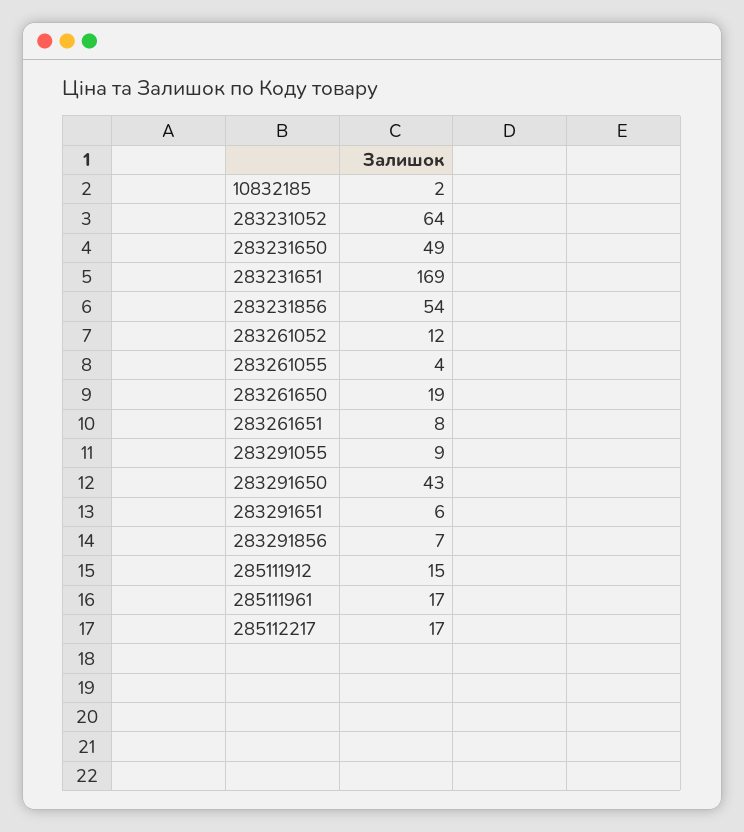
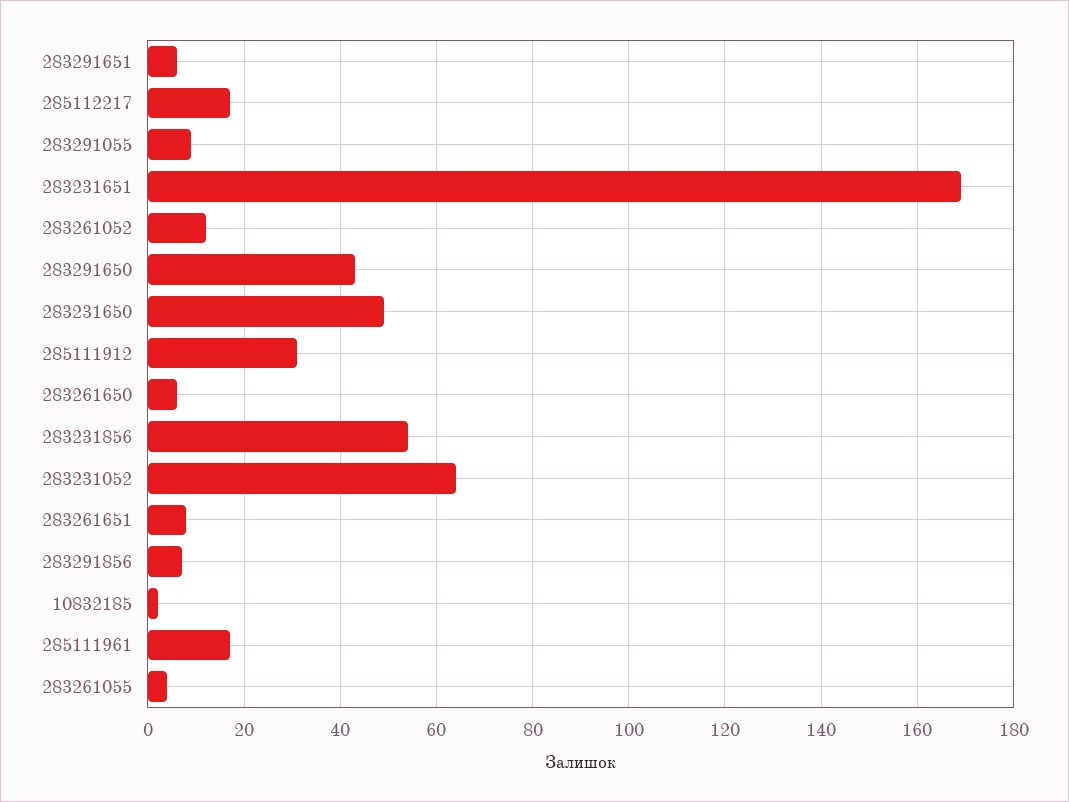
  {
    "10832185": 2,
    "283231052": 64,
    "283231650": 49,
    "283231651": 169,
    "283231856": 54,
    "283261052": 12,
    "283261055": 4,
-   "283261650": 19,
+   "283261650": 5,
    "283261651": 8,
    "283291055": 9,
    "283291650": 43,
    "283291651": 6,
    "283291856": 7,
-   "285111912": 15,
+   "285111912": 30,
    "285111961": 17,
    "285112217": 17
  }

